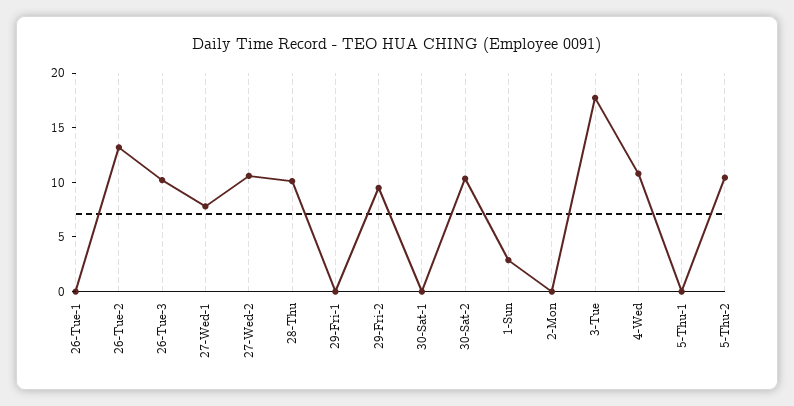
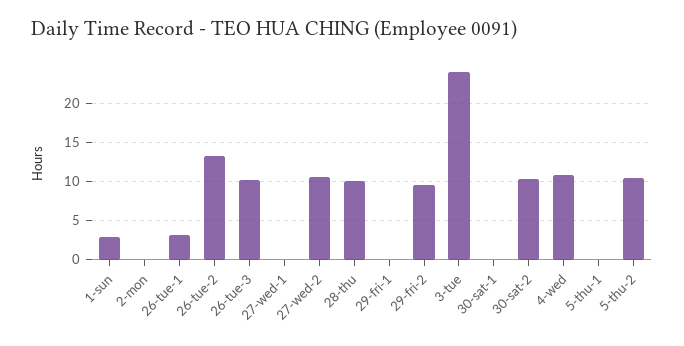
  {
-   "26-Tue-1": 0,
+   "26-Tue-1": 3,
    "26-Tue-2": 13,
    "26-Tue-3": 10,
-   "27-Wed-1": 8,
+   "27-Wed-1": 0,
    "27-Wed-2": 11,
    "28-Thu": 10,
    "29-Fri-1": 0,
    "29-Fri-2": 10,
    "30-Sat-1": 0,
    "30-Sat-2": 10,
    "1-Sun": 3,
    "2-Mon": 0,
-   "3-Tue": 18,
+   "3-Tue": 24,
    "4-Wed": 11,
    "5-Thu-1": 0,
    "5-Thu-2": 10
  }

